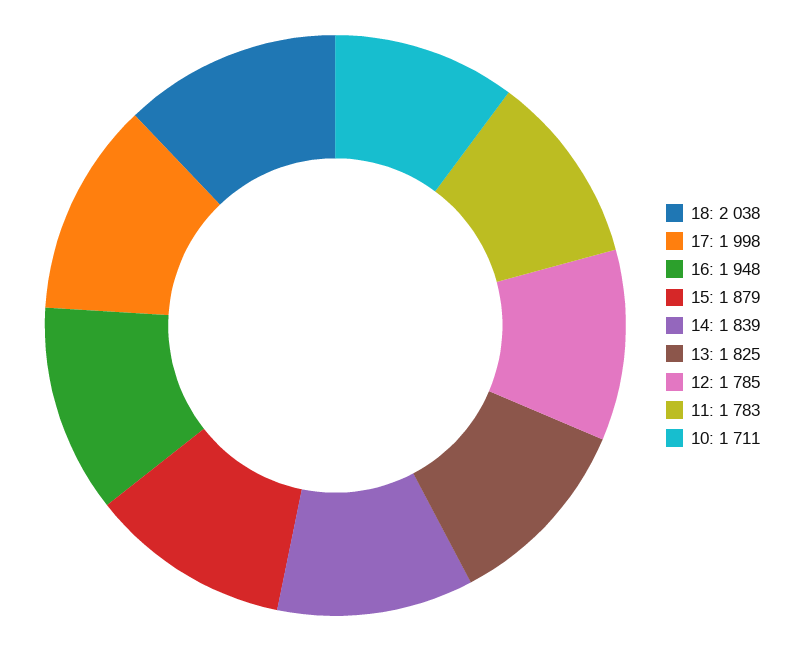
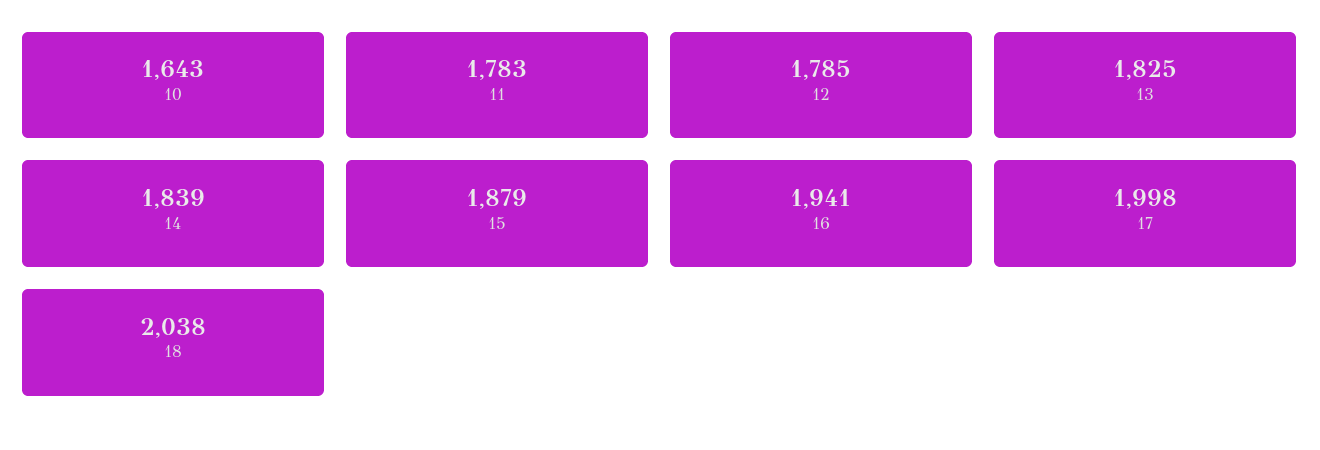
  {
    "18": 2038,
    "17": 1998,
-   "16": 1948,
+   "16": 1941,
    "15": 1879,
    "14": 1839,
    "13": 1825,
    "12": 1785,
    "11": 1783,
-   "10": 1711
+   "10": 1643
  }

